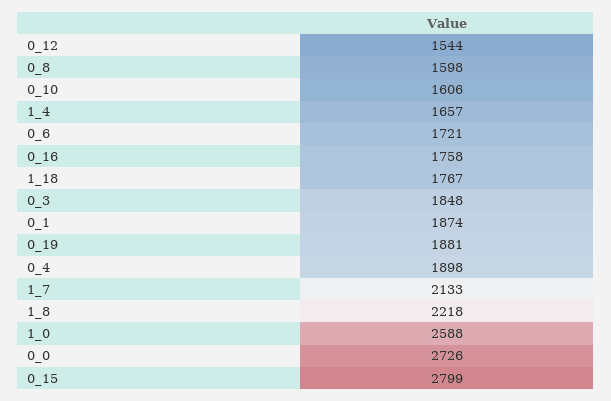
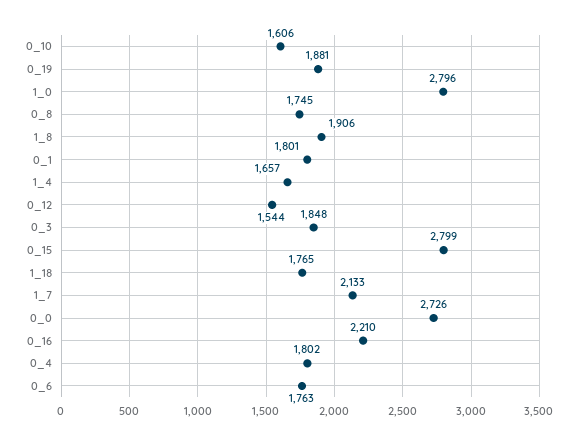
  {
    "0_12": 1544,
-   "0_8": 1598,
+   "0_8": 1745,
    "0_10": 1606,
    "1_4": 1657,
-   "0_6": 1721,
+   "0_6": 1763,
-   "0_16": 1758,
+   "0_16": 2210,
-   "1_18": 1767,
+   "1_18": 1765,
    "0_3": 1848,
-   "0_1": 1874,
+   "0_1": 1801,
    "0_19": 1881,
-   "0_4": 1898,
+   "0_4": 1802,
    "1_7": 2133,
-   "1_8": 2218,
+   "1_8": 1906,
-   "1_0": 2588,
+   "1_0": 2796,
    "0_0": 2726,
    "0_15": 2799
  }

